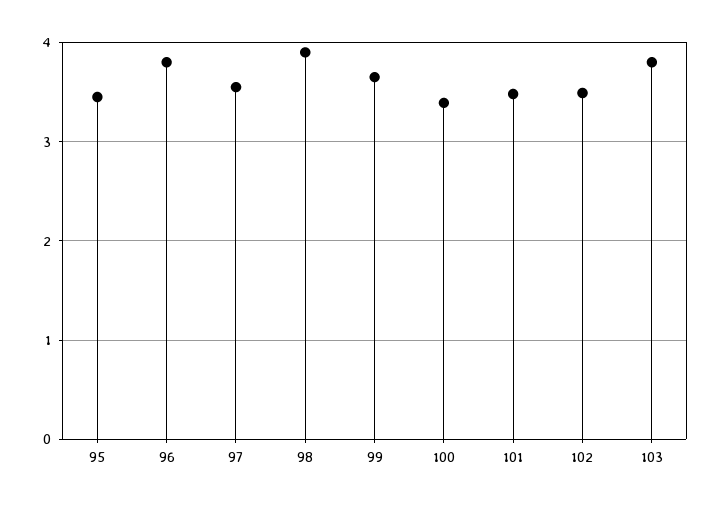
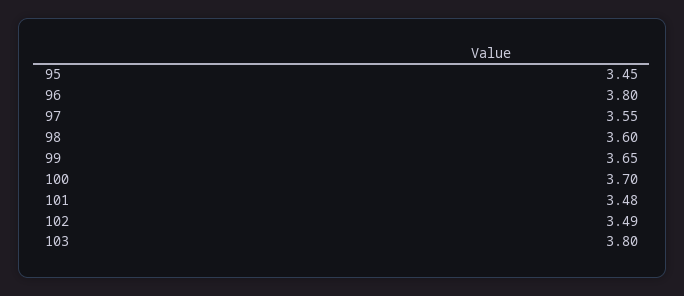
  {
    "95": 3.45,
    "96": 3.8,
    "97": 3.55,
-   "98": 3.9,
+   "98": 3.6,
    "99": 3.65,
-   "100": 3.4,
+   "100": 3.7,
    "101": 3.48,
    "102": 3.49,
    "103": 3.8
  }

